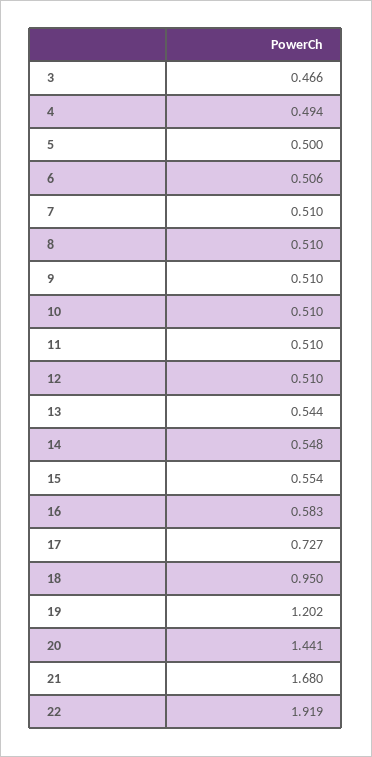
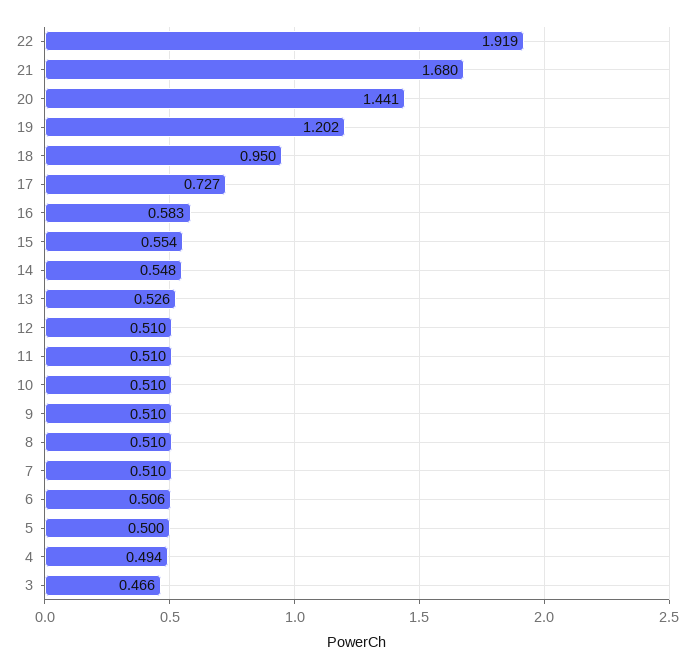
  {
    "3": 0.466,
    "4": 0.494,
    "5": 0.5,
    "6": 0.506,
    "7": 0.51,
    "8": 0.51,
    "9": 0.51,
    "10": 0.51,
    "11": 0.51,
    "12": 0.51,
-   "13": 0.544,
+   "13": 0.526,
    "14": 0.548,
    "15": 0.554,
    "16": 0.583,
    "17": 0.727,
    "18": 0.95,
    "19": 1.202,
    "20": 1.441,
    "21": 1.68,
    "22": 1.919
  }

